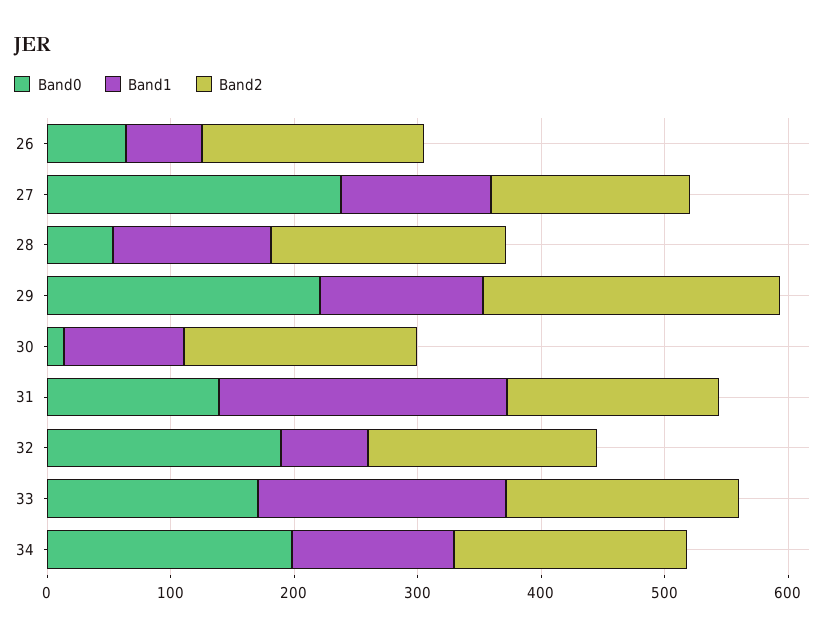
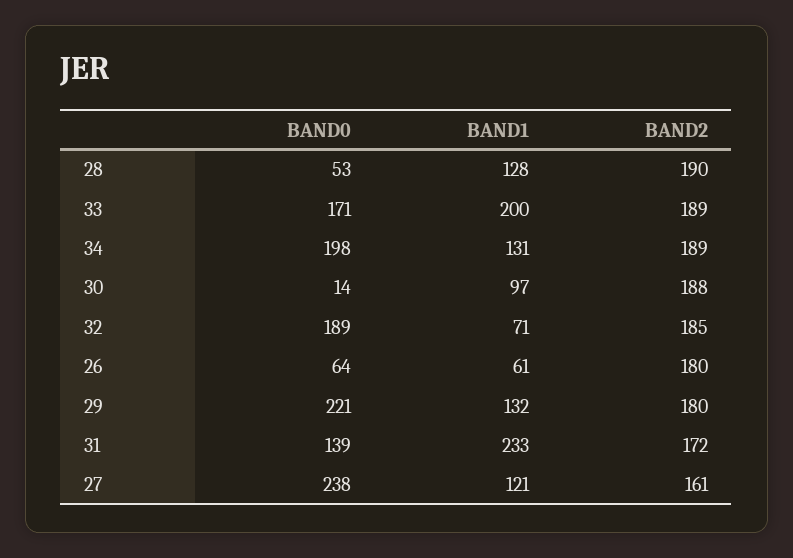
  {
    "Band0": {
      "26": 64,
      "27": 238,
      "28": 53,
      "29": 221,
      "30": 14,
      "31": 139,
      "32": 189,
      "33": 171,
      "34": 198
    },
    "Band1": {
      "26": 61,
      "27": 121,
      "28": 128,
      "29": 132,
      "30": 97,
      "31": 233,
      "32": 71,
      "33": 200,
      "34": 131
    },
    "Band2": {
      "26": 180,
      "27": 161,
      "28": 190,
-     "29": 240,
+     "29": 180,
      "30": 188,
      "31": 172,
      "32": 185,
      "33": 189,
      "34": 189
    }
  }

